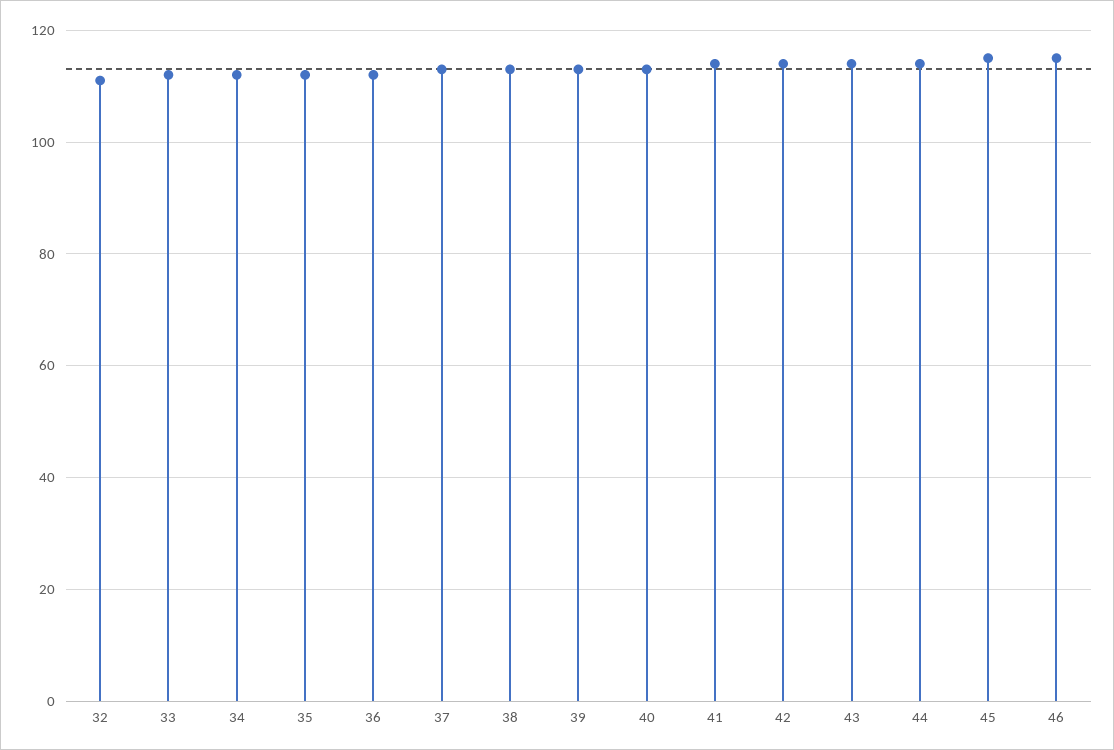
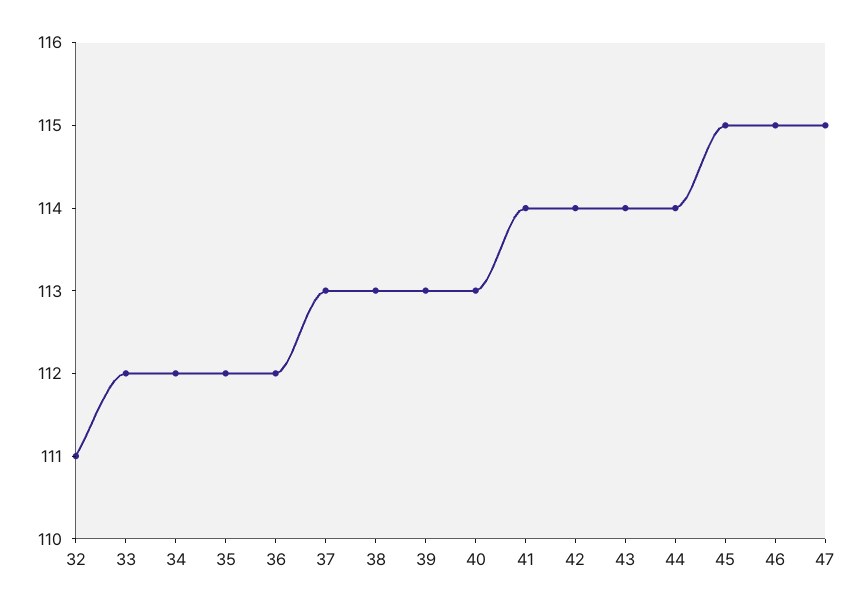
  {
    "32": 111,
    "33": 112,
    "34": 112,
    "35": 112,
    "36": 112,
    "37": 113,
    "38": 113,
    "39": 113,
    "40": 113,
    "41": 114,
    "42": 114,
    "43": 114,
    "44": 114,
    "45": 115,
-   "46": 115
+   "46": 115,
+   "47": 115
  }

